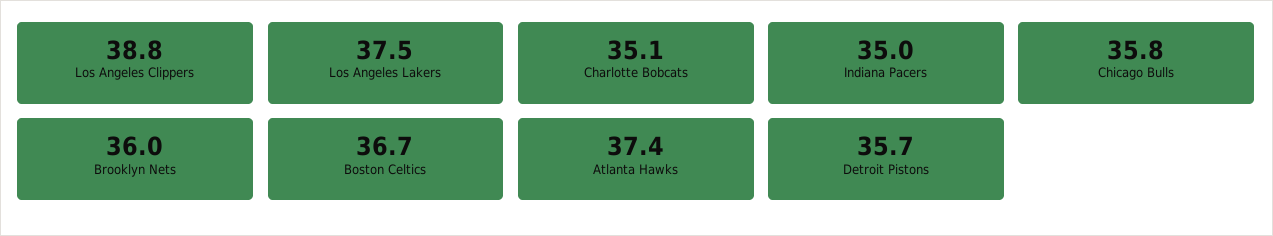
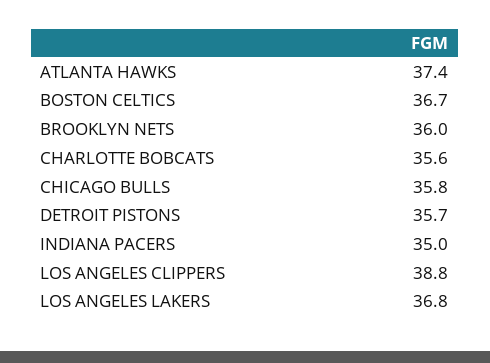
  {
    "Los Angeles Clippers": 38.8,
-   "Los Angeles Lakers": 37.5,
+   "Los Angeles Lakers": 36.8,
-   "Charlotte Bobcats": 35.1,
+   "Charlotte Bobcats": 35.6,
    "Indiana Pacers": 35,
    "Chicago Bulls": 35.8,
    "Brooklyn Nets": 36,
    "Boston Celtics": 36.7,
    "Atlanta Hawks": 37.4,
    "Detroit Pistons": 35.7
  }

